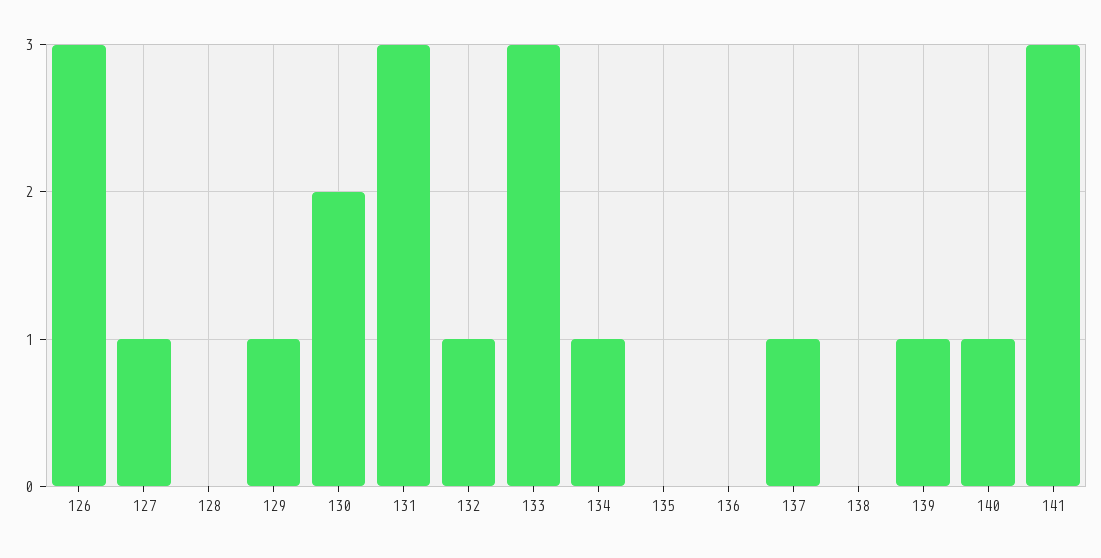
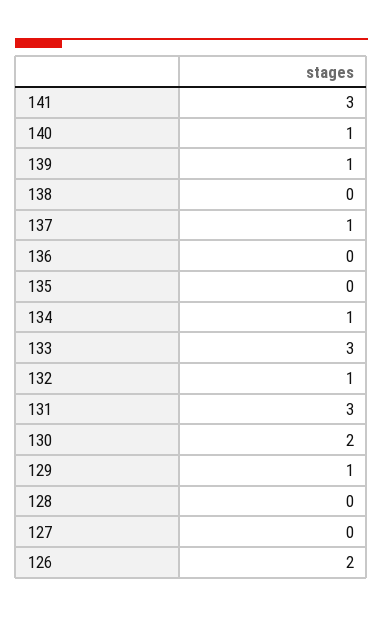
  {
-   "126": 3,
+   "126": 2,
-   "127": 1,
+   "127": 0,
    "128": 0,
    "129": 1,
    "130": 2,
    "131": 3,
    "132": 1,
    "133": 3,
    "134": 1,
    "135": 0,
    "136": 0,
    "137": 1,
    "138": 0,
    "139": 1,
    "140": 1,
    "141": 3
  }

